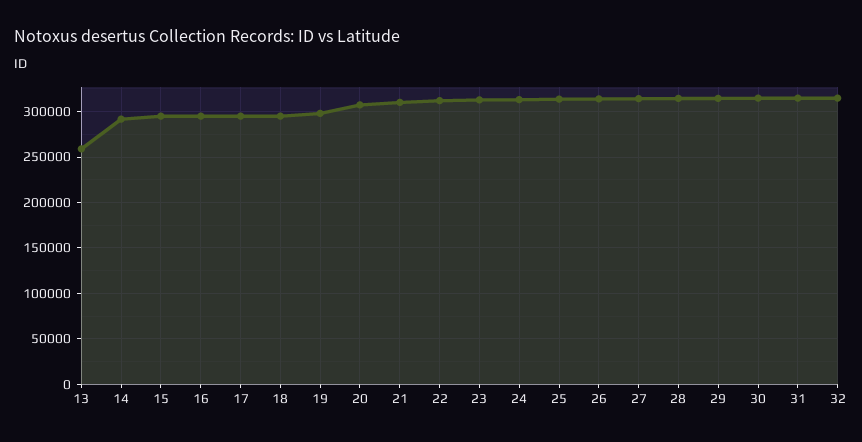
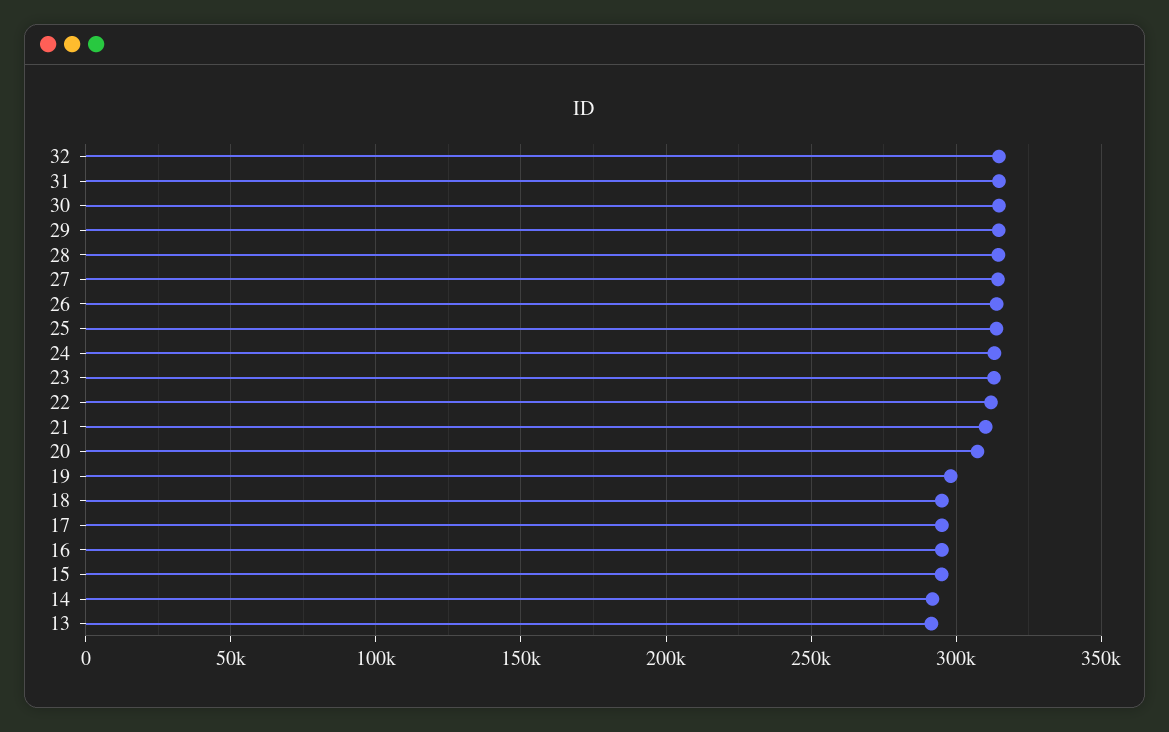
  {
-   "13": 260000,
+   "13": 290000,
    "14": 290000,
    "15": 295000,
    "16": 295000,
    "17": 295000,
    "18": 295000,
    "19": 300000,
    "20": 305000,
    "21": 310000,
    "22": 310000,
    "23": 315000,
    "24": 315000,
    "25": 315000,
    "26": 315000,
    "27": 315000,
    "28": 315000,
    "29": 315000,
    "30": 315000,
    "31": 315000,
    "32": 315000
  }

